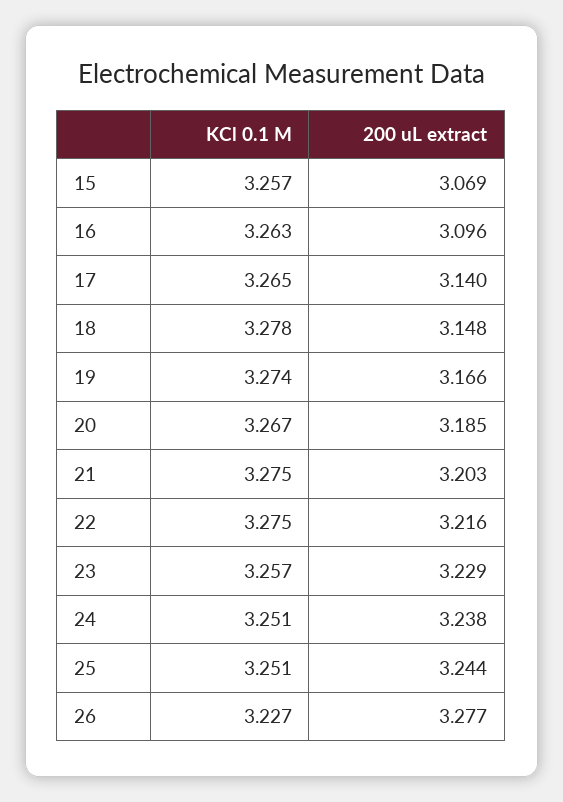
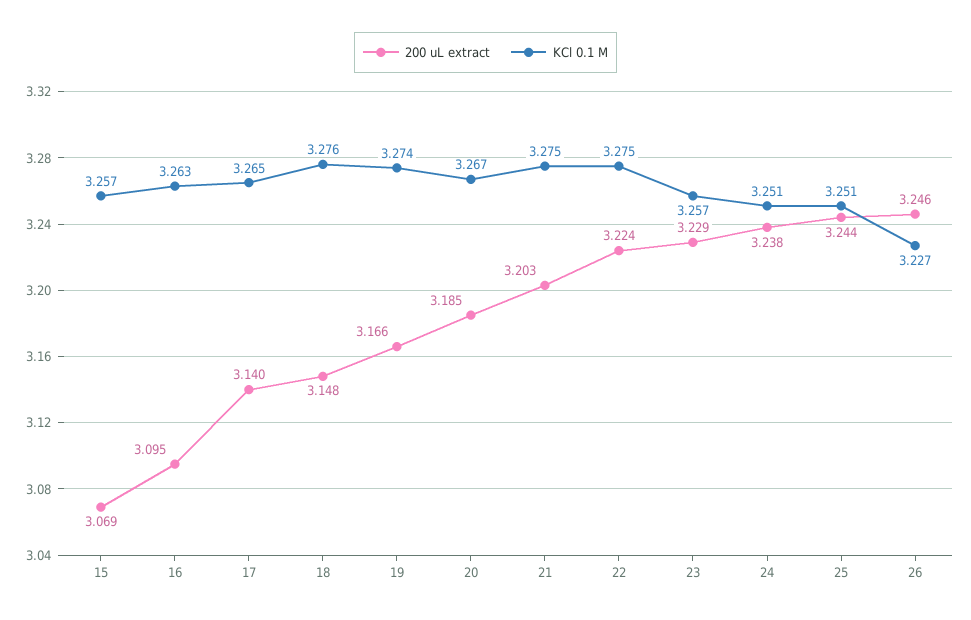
  {
    "KCl 0.1 M": {
      "15": 3.257,
      "16": 3.263,
      "17": 3.265,
-     "18": 3.278,
+     "18": 3.276,
      "19": 3.274,
      "20": 3.267,
      "21": 3.275,
      "22": 3.275,
      "23": 3.257,
      "24": 3.251,
      "25": 3.251,
      "26": 3.227
    },
    "200 uL extract": {
      "15": 3.069,
-     "16": 3.096,
+     "16": 3.095,
      "17": 3.14,
      "18": 3.148,
      "19": 3.166,
      "20": 3.185,
      "21": 3.203,
-     "22": 3.216,
+     "22": 3.224,
      "23": 3.229,
      "24": 3.238,
      "25": 3.244,
-     "26": 3.277
+     "26": 3.246
    }
  }

